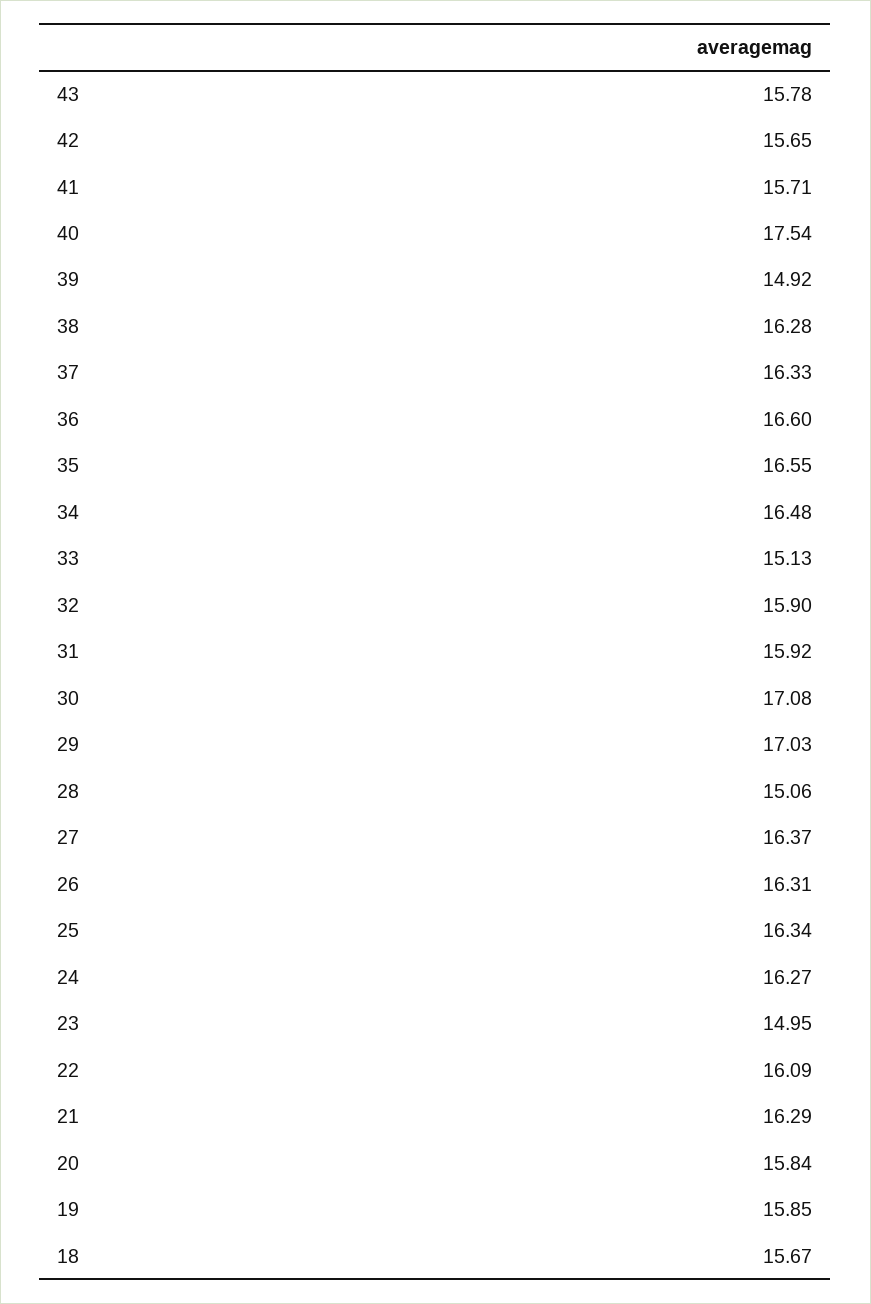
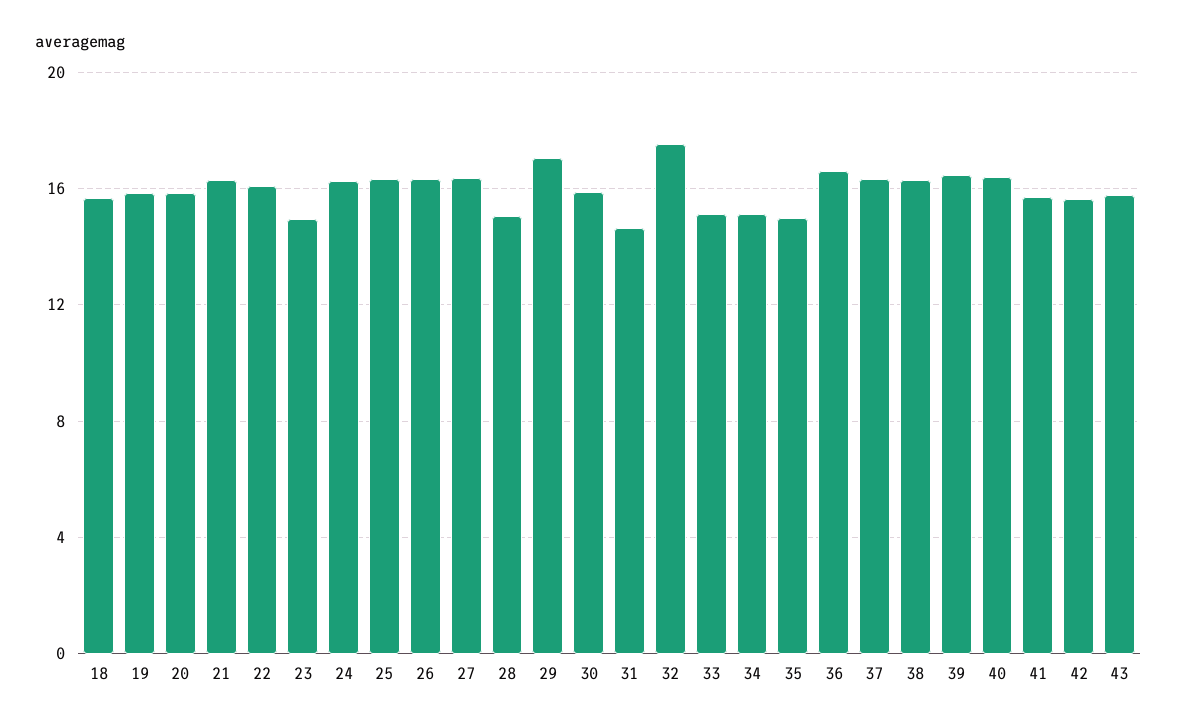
  {
    "43": 15.78,
    "42": 15.65,
    "41": 15.71,
-   "40": 17.54,
+   "40": 16.5,
-   "39": 14.92,
+   "39": 16.5,
    "38": 16.28,
    "37": 16.33,
    "36": 16.6,
-   "35": 16.55,
+   "35": 15,
-   "34": 16.48,
+   "34": 15,
    "33": 15.13,
-   "32": 15.9,
+   "32": 17.5,
-   "31": 15.92,
+   "31": 14.5,
-   "30": 17.08,
+   "30": 16,
    "29": 17.03,
    "28": 15.06,
    "27": 16.37,
    "26": 16.31,
    "25": 16.34,
    "24": 16.27,
    "23": 14.95,
    "22": 16.09,
    "21": 16.29,
    "20": 15.84,
    "19": 15.85,
    "18": 15.67
  }

